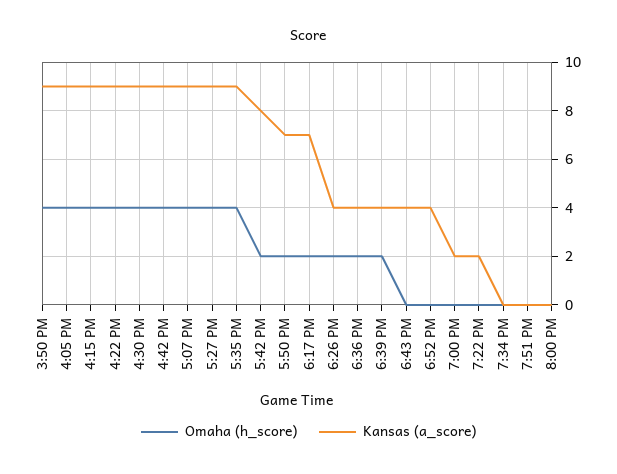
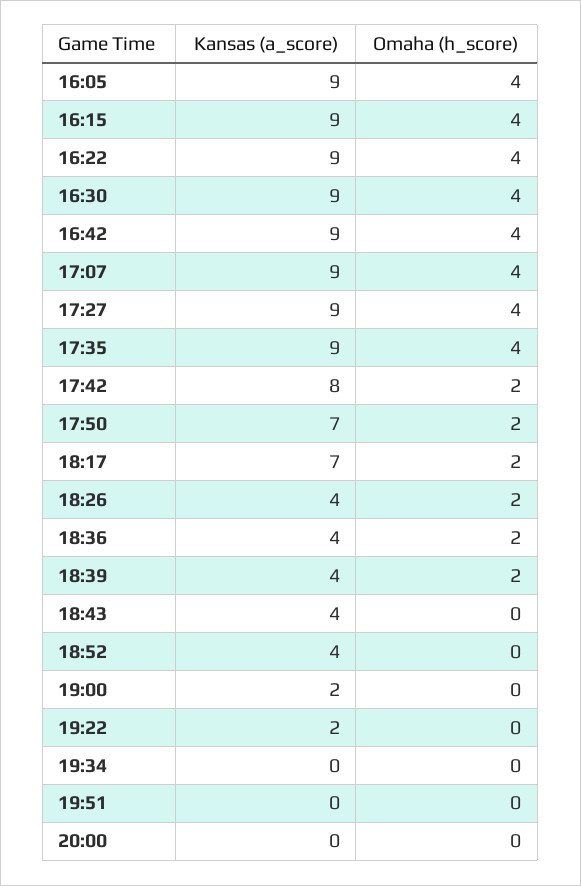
  {
    "Omaha (h_score)": {
-     "3:50 PM": 4,
      "4:05 PM": 4,
      "4:15 PM": 4,
      "4:22 PM": 4,
      "4:30 PM": 4,
      "4:42 PM": 4,
      "5:07 PM": 4,
      "5:27 PM": 4,
      "5:35 PM": 4,
      "5:42 PM": 2,
      "5:50 PM": 2,
      "6:17 PM": 2,
      "6:26 PM": 2,
      "6:36 PM": 2,
      "6:39 PM": 2,
      "6:43 PM": 0,
      "6:52 PM": 0,
      "7:00 PM": 0,
      "7:22 PM": 0,
      "7:34 PM": 0,
      "7:51 PM": 0,
      "8:00 PM": 0
    },
    "Kansas (a_score)": {
-     "3:50 PM": 9,
      "4:05 PM": 9,
      "4:15 PM": 9,
      "4:22 PM": 9,
      "4:30 PM": 9,
      "4:42 PM": 9,
      "5:07 PM": 9,
      "5:27 PM": 9,
      "5:35 PM": 9,
      "5:42 PM": 8,
      "5:50 PM": 7,
      "6:17 PM": 7,
      "6:26 PM": 4,
      "6:36 PM": 4,
      "6:39 PM": 4,
      "6:43 PM": 4,
      "6:52 PM": 4,
      "7:00 PM": 2,
      "7:22 PM": 2,
      "7:34 PM": 0,
      "7:51 PM": 0,
      "8:00 PM": 0
    }
  }

